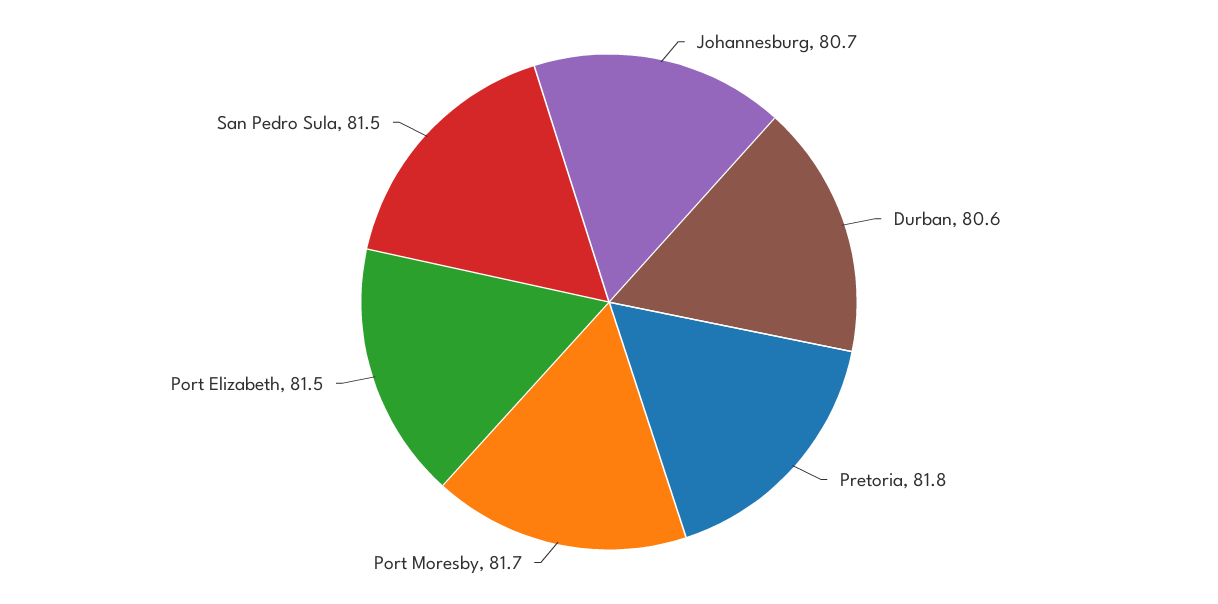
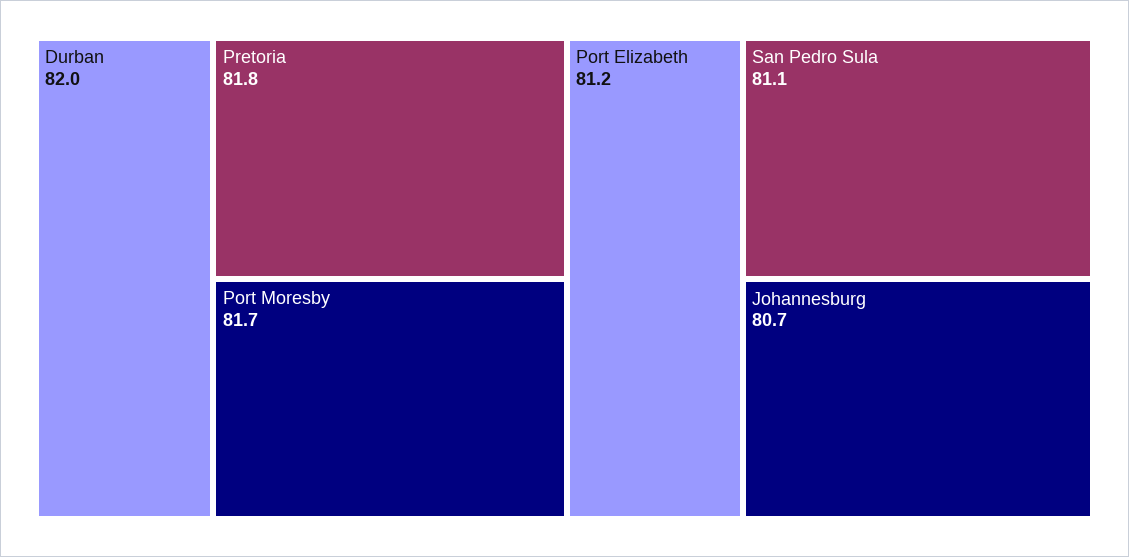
  {
    "Johannesburg": 80.7,
-   "Durban": 80.6,
+   "Durban": 82,
    "Pretoria": 81.8,
    "Port Moresby": 81.7,
-   "Port Elizabeth": 81.5,
+   "Port Elizabeth": 81.2,
-   "San Pedro Sula": 81.5
+   "San Pedro Sula": 81.1
  }

